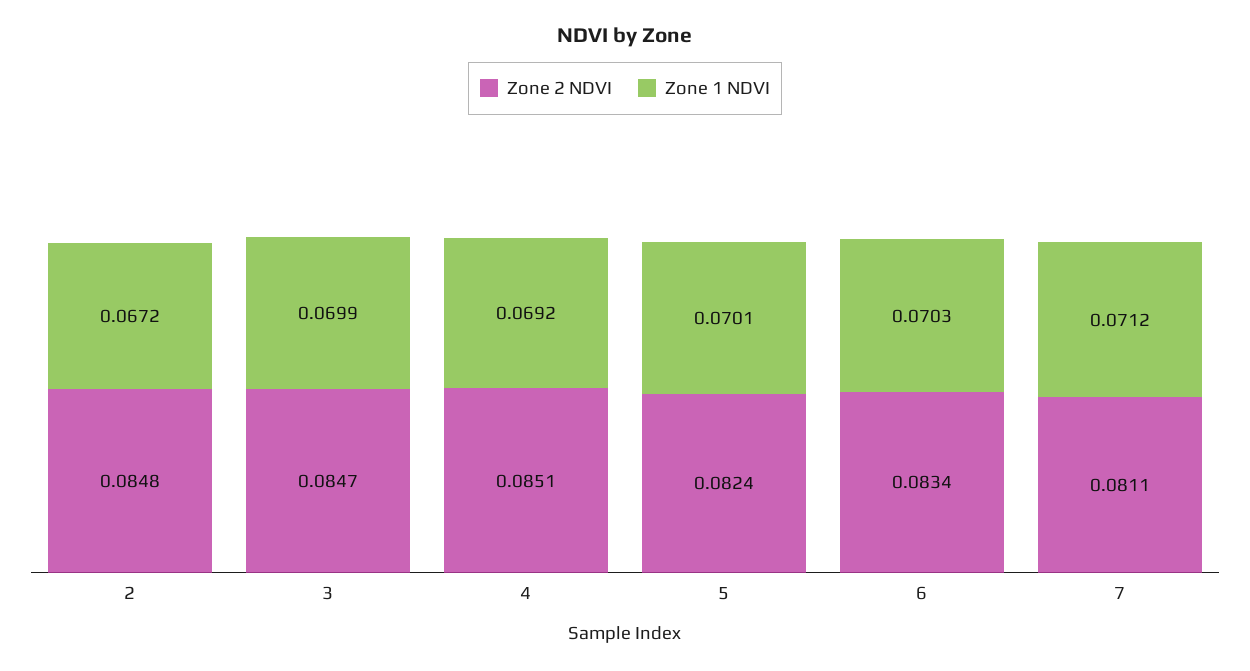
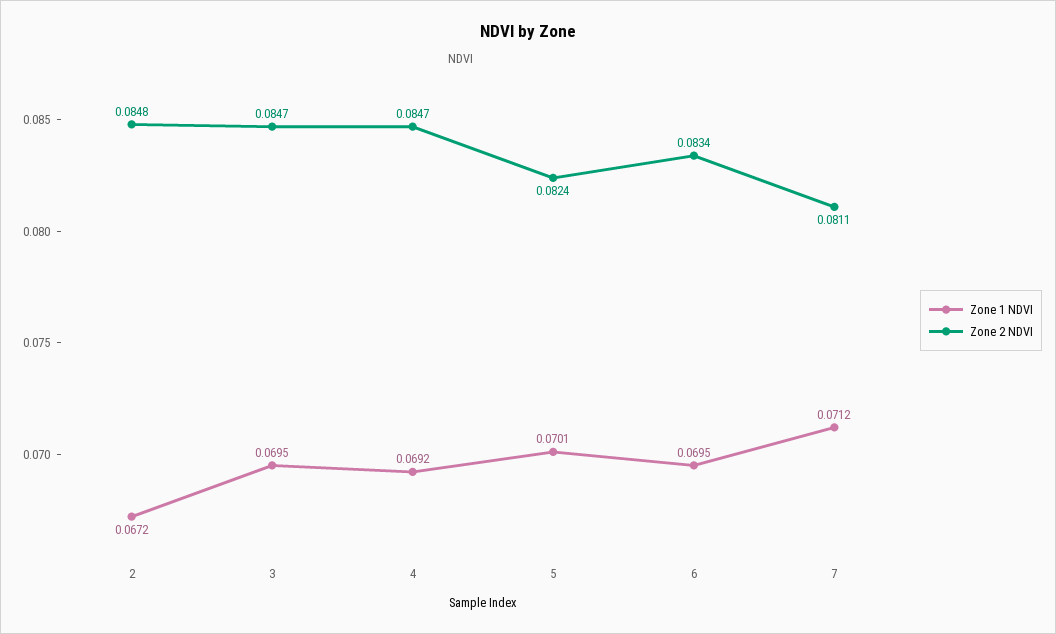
  {
    "Zone 2 NDVI": {
      "2": 0.0848,
      "3": 0.0847,
-     "4": 0.0851,
+     "4": 0.0847,
      "5": 0.0824,
      "6": 0.0834,
      "7": 0.0811
    },
    "Zone 1 NDVI": {
      "2": 0.0672,
-     "3": 0.0699,
+     "3": 0.0695,
      "4": 0.0692,
      "5": 0.0701,
-     "6": 0.0703,
+     "6": 0.0695,
      "7": 0.0712
    }
  }

